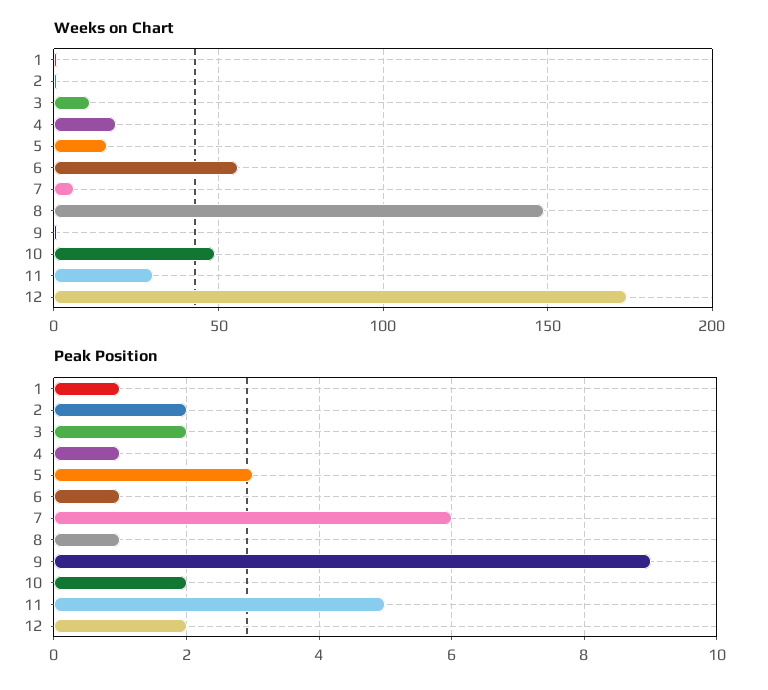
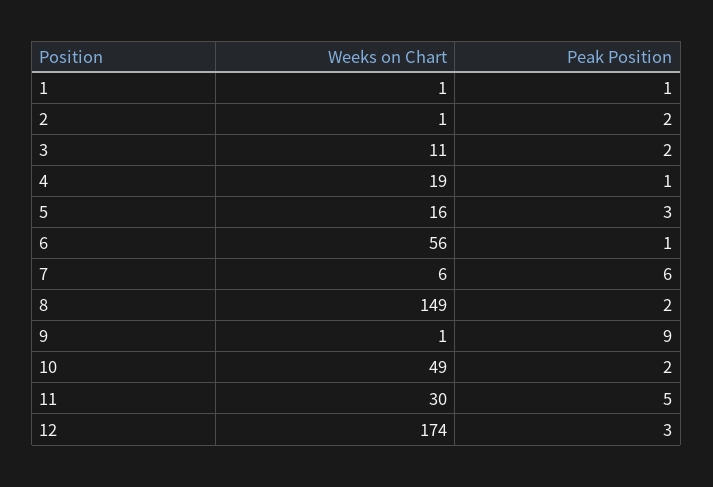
  {
    "Weeks on Chart": {
      "1": 1,
      "2": 1,
      "3": 11,
      "4": 19,
      "5": 16,
      "6": 56,
      "7": 6,
      "8": 149,
      "9": 1,
      "10": 49,
      "11": 30,
      "12": 174
    },
    "Peak Position": {
      "1": 1,
      "2": 2,
      "3": 2,
      "4": 1,
      "5": 3,
      "6": 1,
      "7": 6,
-     "8": 1,
+     "8": 2,
      "9": 9,
      "10": 2,
      "11": 5,
-     "12": 2
+     "12": 3
    }
  }

